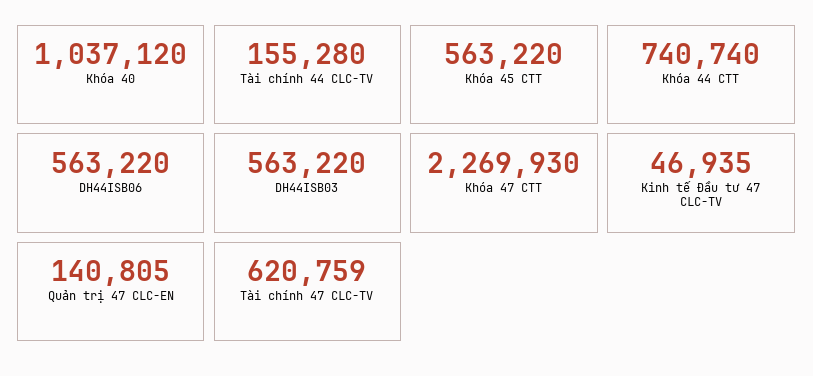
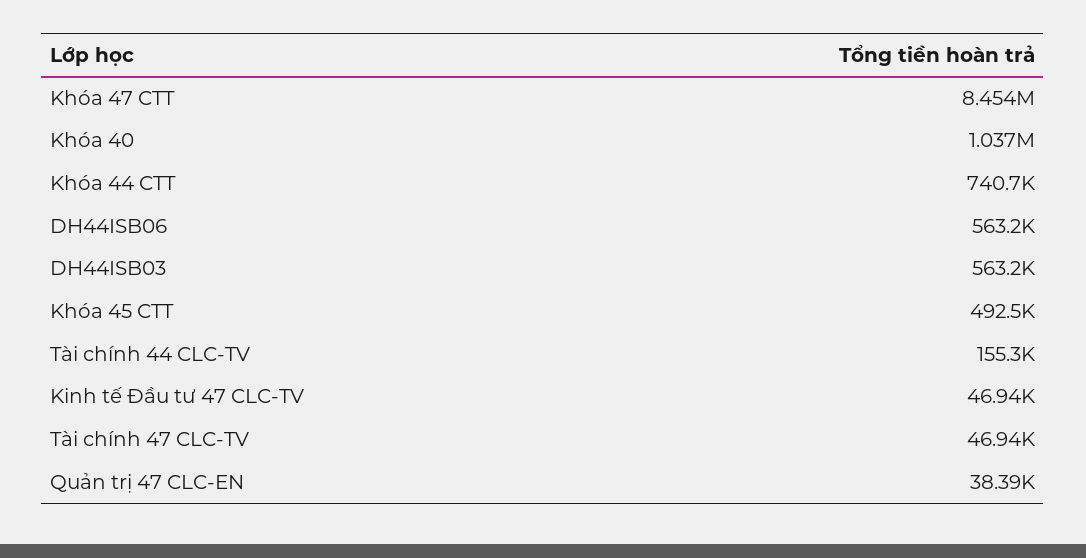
  {
    "Khóa 40": 1037120,
    "Tài chính 44 CLC-TV": 155280,
-   "Khóa 45 CTT": 563220,
+   "Khóa 45 CTT": 492500,
    "Khóa 44 CTT": 740740,
    "DH44ISB06": 563220,
    "DH44ISB03": 563220,
-   "Khóa 47 CTT": 2269930,
+   "Khóa 47 CTT": 8454000,
    "Kinh tế Đầu tư 47 CLC-TV": 46935,
-   "Quản trị 47 CLC-EN": 140805,
+   "Quản trị 47 CLC-EN": 38390,
-   "Tài chính 47 CLC-TV": 620759
+   "Tài chính 47 CLC-TV": 46940
  }

